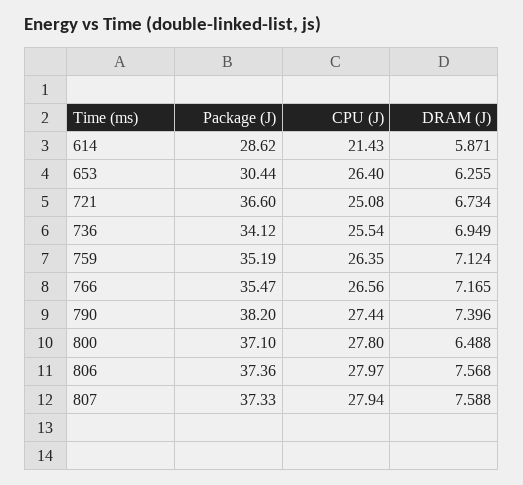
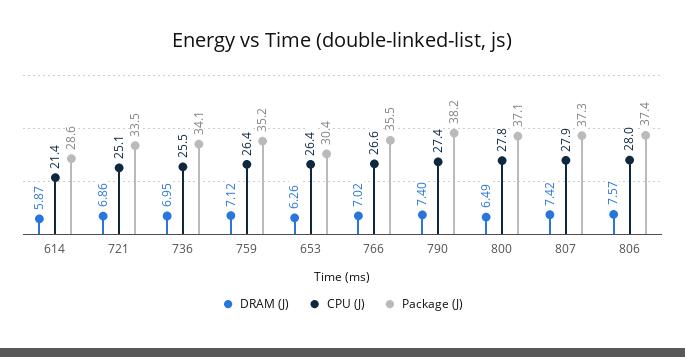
  {
    "Package (J)": {
      "614": 28.62,
      "653": 30.44,
-     "721": 36.6,
+     "721": 33.5,
      "736": 34.12,
      "759": 35.19,
      "766": 35.47,
      "790": 38.2,
      "800": 37.1,
      "806": 37.36,
      "807": 37.33
    },
    "CPU (J)": {
      "614": 21.43,
      "653": 26.4,
      "721": 25.08,
      "736": 25.54,
      "759": 26.35,
      "766": 26.56,
      "790": 27.44,
      "800": 27.8,
      "806": 27.97,
      "807": 27.94
    },
    "DRAM (J)": {
      "614": 5.871,
      "653": 6.255,
-     "721": 6.734,
+     "721": 6.86,
      "736": 6.949,
      "759": 7.124,
-     "766": 7.165,
+     "766": 7.02,
      "790": 7.396,
      "800": 6.488,
      "806": 7.568,
-     "807": 7.588
+     "807": 7.42
    }
  }

